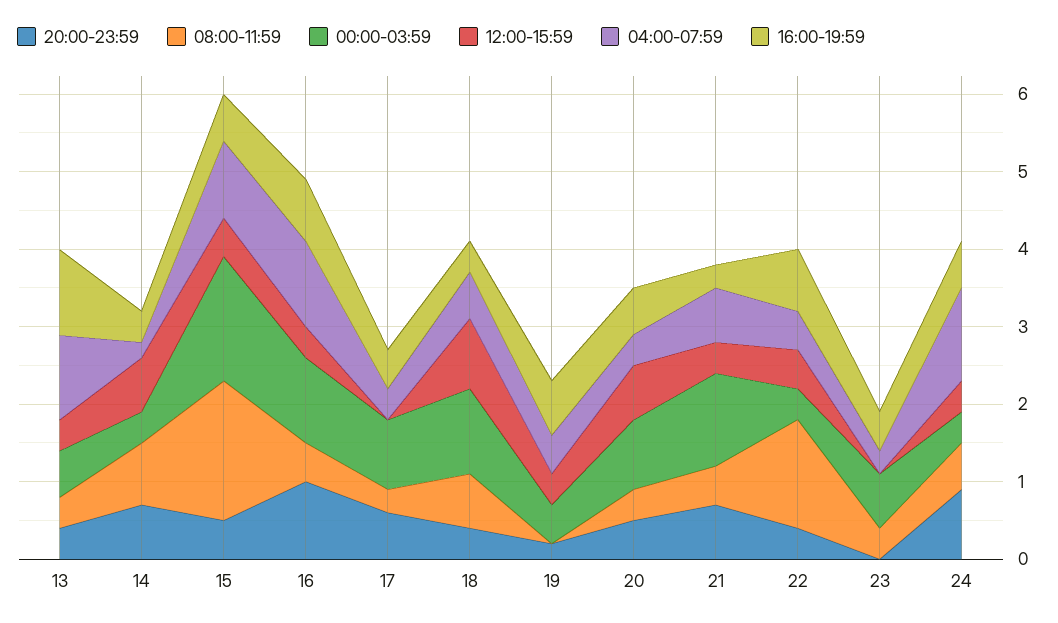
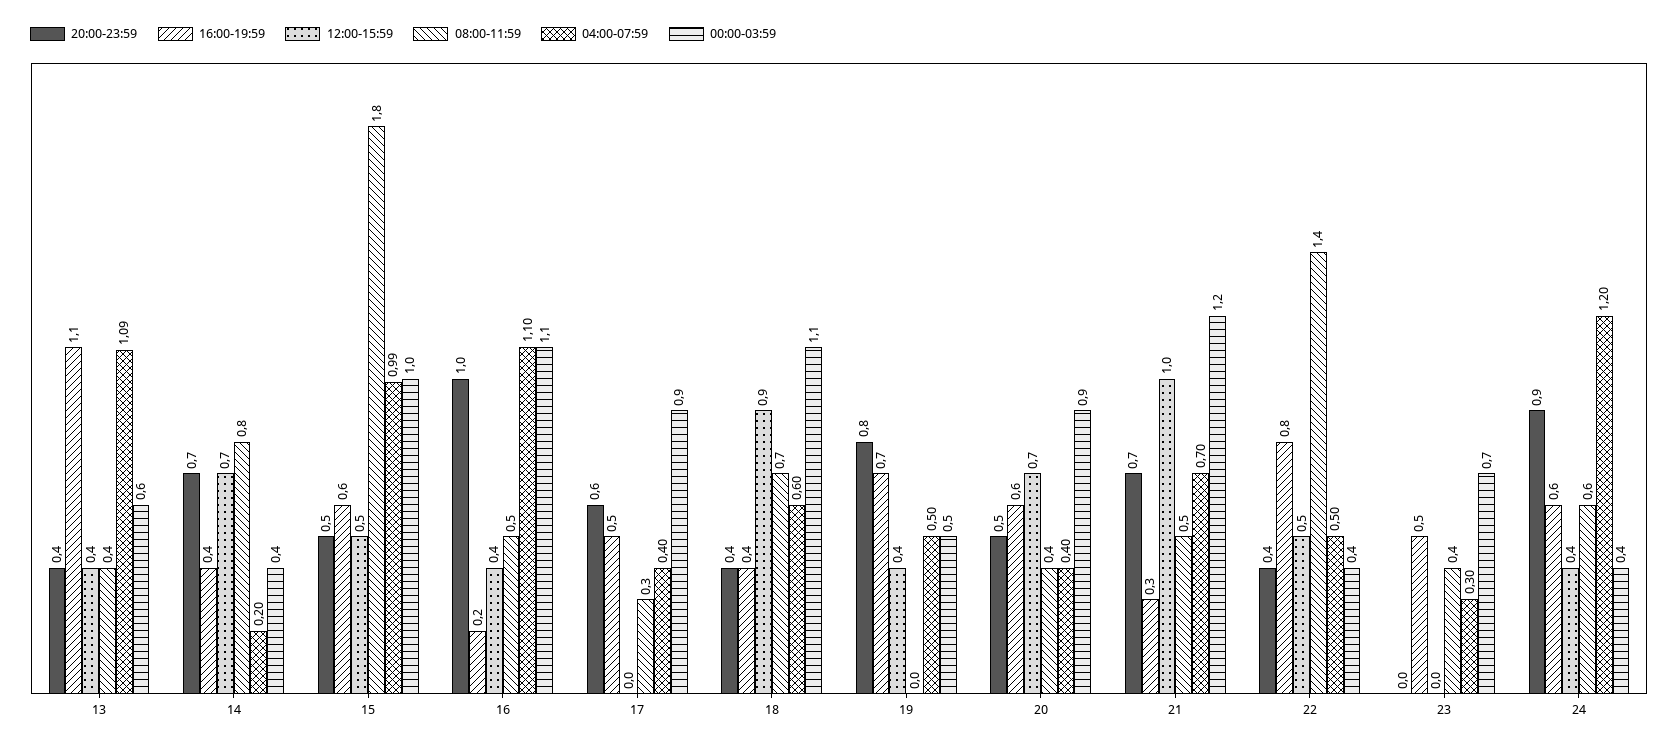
  {
    "20:00-23:59": {
      "13": 0.4,
      "14": 0.7,
      "15": 0.5,
      "16": 1,
      "17": 0.6,
      "18": 0.4,
-     "19": 0.2,
+     "19": 0.8,
      "20": 0.5,
      "21": 0.7,
      "22": 0.4,
      "23": 0,
      "24": 0.9
    },
    "08:00-11:59": {
      "13": 0.4,
      "14": 0.8,
      "15": 1.8,
      "16": 0.5,
      "17": 0.3,
      "18": 0.7,
      "19": 0,
      "20": 0.4,
      "21": 0.5,
      "22": 1.4,
      "23": 0.4,
      "24": 0.6
    },
    "00:00-03:59": {
      "13": 0.6,
      "14": 0.4,
-     "15": 1.6,
+     "15": 1,
      "16": 1.1,
      "17": 0.9,
      "18": 1.1,
      "19": 0.5,
      "20": 0.9,
      "21": 1.2,
      "22": 0.4,
      "23": 0.7,
      "24": 0.4
    },
    "12:00-15:59": {
      "13": 0.4,
      "14": 0.7,
      "15": 0.5,
      "16": 0.4,
      "17": 0,
      "18": 0.9,
      "19": 0.4,
      "20": 0.7,
-     "21": 0.4,
+     "21": 1,
      "22": 0.5,
      "23": 0,
      "24": 0.4
    },
    "04:00-07:59": {
      "13": 1.09,
      "14": 0.2,
      "15": 0.99,
      "16": 1.1,
      "17": 0.4,
      "18": 0.6,
      "19": 0.5,
      "20": 0.4,
      "21": 0.7,
      "22": 0.5,
      "23": 0.3,
      "24": 1.2
    },
    "16:00-19:59": {
      "13": 1.1,
      "14": 0.4,
      "15": 0.6,
-     "16": 0.8,
+     "16": 0.2,
      "17": 0.5,
      "18": 0.4,
      "19": 0.7,
      "20": 0.6,
      "21": 0.3,
      "22": 0.8,
      "23": 0.5,
      "24": 0.6
    }
  }

